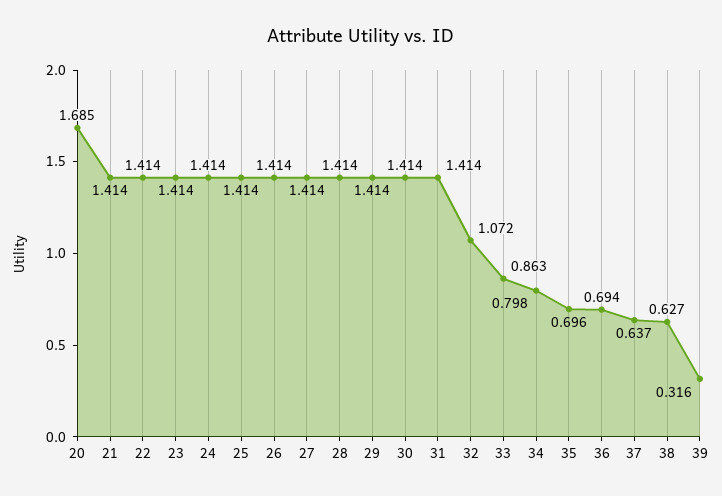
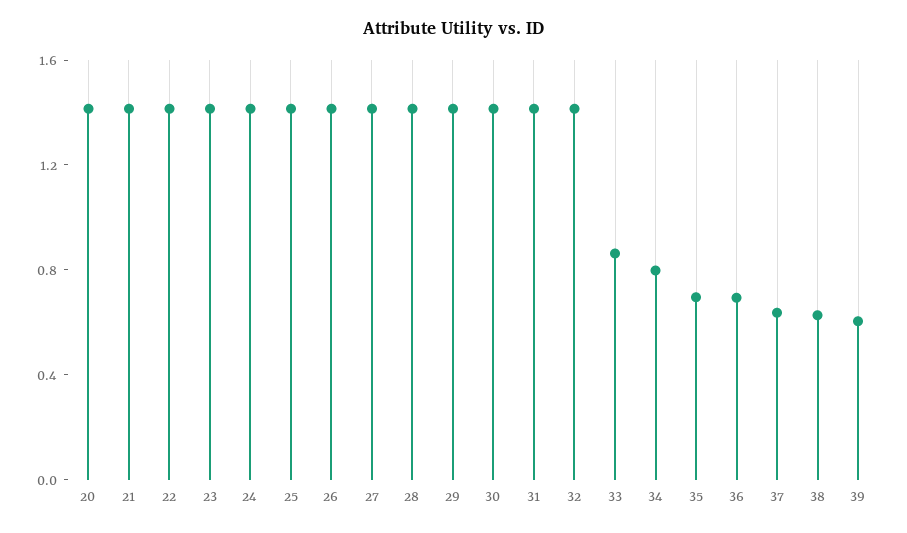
  {
-   "20": 1.685,
+   "20": 1.4,
    "21": 1.414,
    "22": 1.414,
    "23": 1.414,
    "24": 1.414,
    "25": 1.414,
    "26": 1.414,
    "27": 1.414,
    "28": 1.414,
    "29": 1.414,
    "30": 1.414,
    "31": 1.414,
-   "32": 1.072,
+   "32": 1.4,
    "33": 0.863,
    "34": 0.798,
    "35": 0.696,
    "36": 0.694,
    "37": 0.637,
    "38": 0.627,
-   "39": 0.316
+   "39": 0.6
  }

